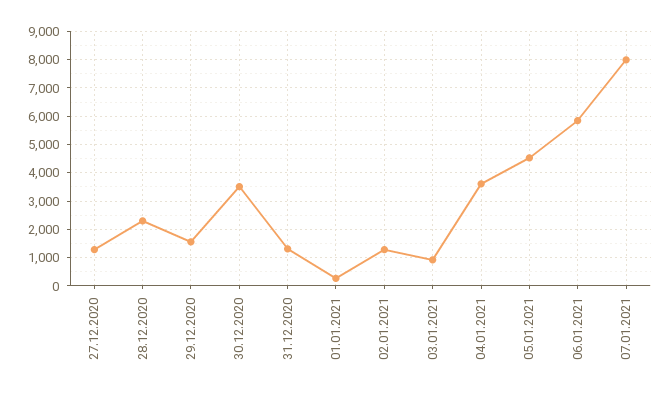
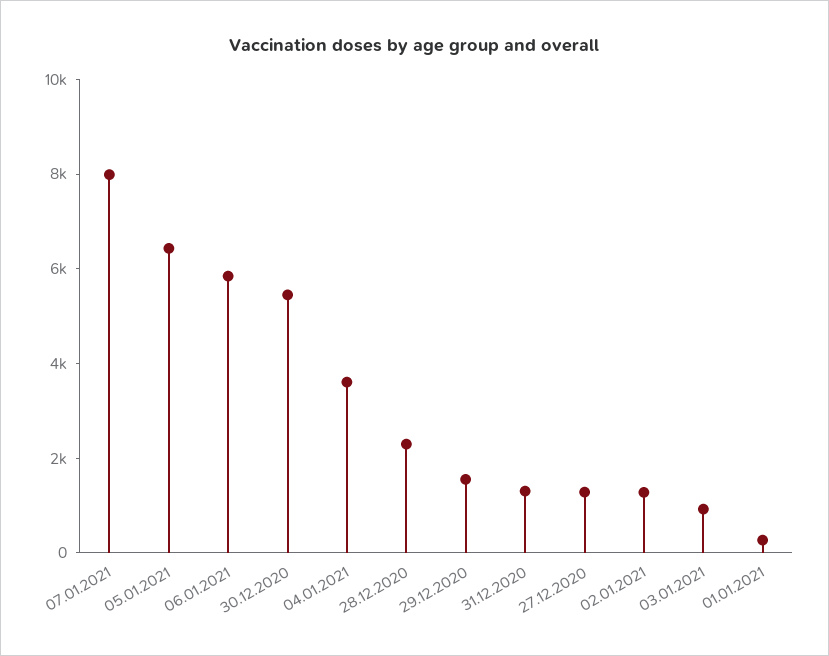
  {
    "27.12.2020": 1250,
    "28.12.2020": 2250,
    "29.12.2020": 1500,
-   "30.12.2020": 3500,
+   "30.12.2020": 5500,
    "31.12.2020": 1250,
    "01.01.2021": 250,
    "02.01.2021": 1250,
    "03.01.2021": 1000,
    "04.01.2021": 3500,
-   "05.01.2021": 4500,
+   "05.01.2021": 6500,
    "06.01.2021": 5750,
    "07.01.2021": 8000
  }

